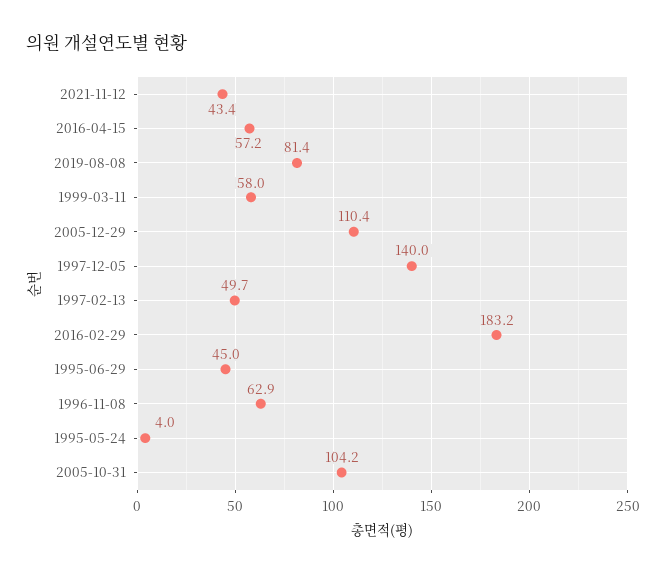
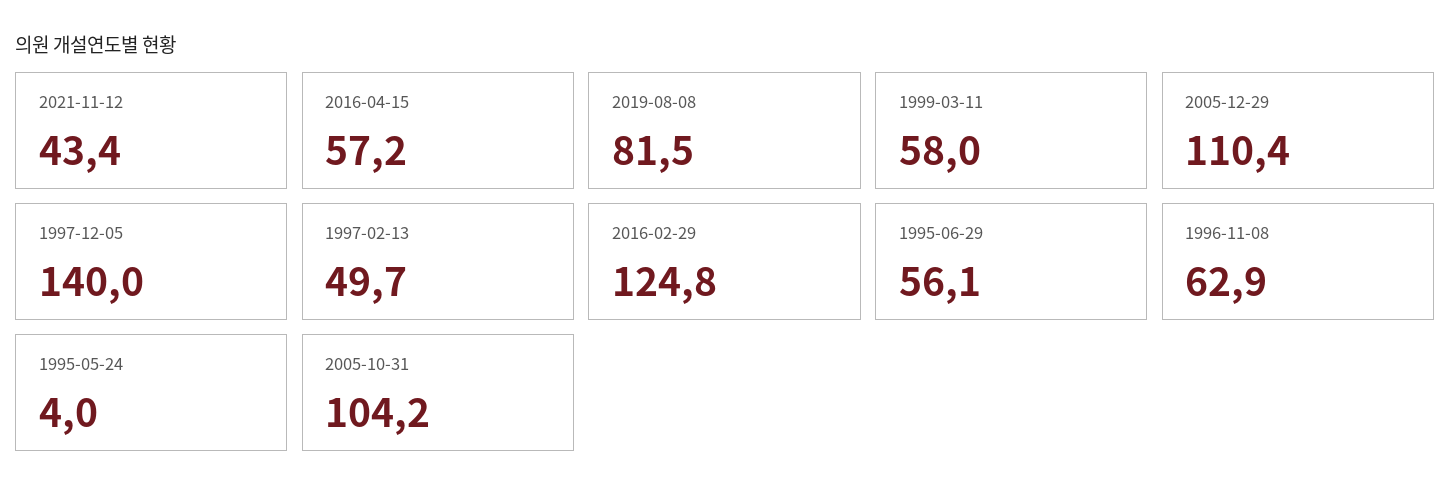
  {
    "2021-11-12": 43.4,
    "2016-04-15": 57.2,
-   "2019-08-08": 81.4,
+   "2019-08-08": 81.5,
    "1999-03-11": 58,
    "2005-12-29": 110.4,
    "1997-12-05": 140,
    "1997-02-13": 49.7,
-   "2016-02-29": 183.2,
+   "2016-02-29": 124.8,
-   "1995-06-29": 45,
+   "1995-06-29": 56.1,
    "1996-11-08": 62.9,
    "1995-05-24": 4,
    "2005-10-31": 104.2
  }

